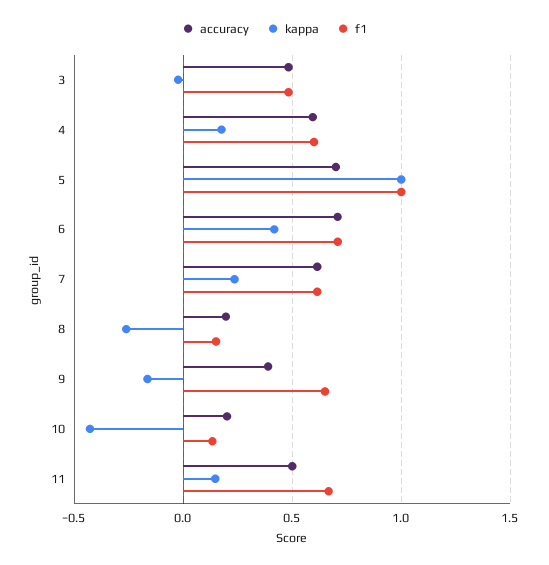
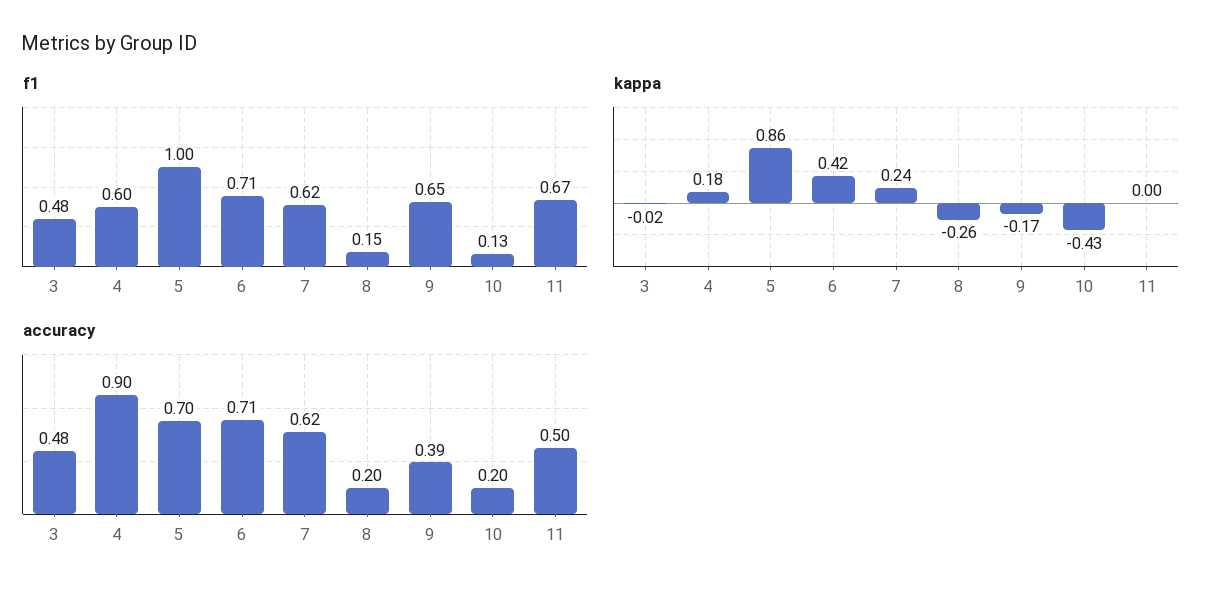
  {
    "accuracy": {
      "3": 0.48,
-     "4": 0.6,
+     "4": 0.9,
      "5": 0.7,
      "6": 0.71,
      "7": 0.62,
      "8": 0.2,
      "9": 0.39,
      "10": 0.2,
      "11": 0.5
    },
    "kappa": {
      "3": -0.02,
      "4": 0.18,
-     "5": 1,
+     "5": 0.86,
      "6": 0.42,
      "7": 0.24,
      "8": -0.26,
      "9": -0.17,
      "10": -0.43,
-     "11": 0.15
+     "11": 0
    },
    "f1": {
      "3": 0.48,
      "4": 0.6,
      "5": 1,
      "6": 0.71,
      "7": 0.62,
      "8": 0.15,
      "9": 0.65,
      "10": 0.13,
      "11": 0.67
    }
  }

